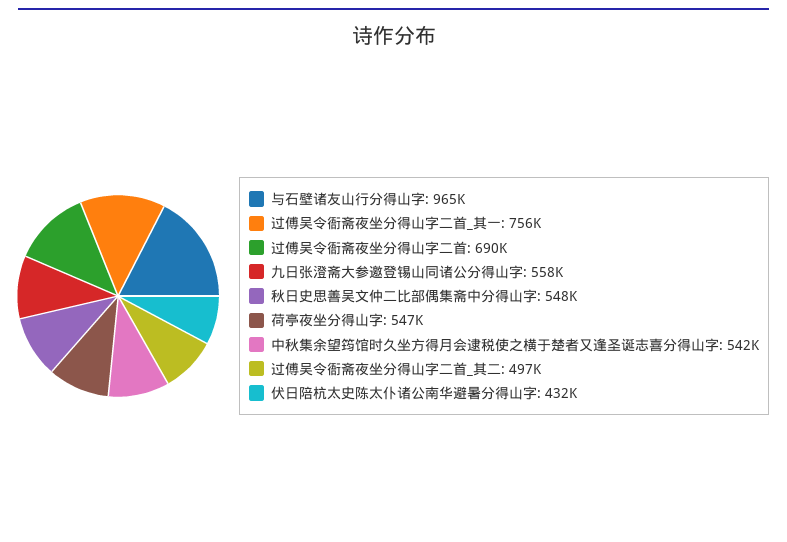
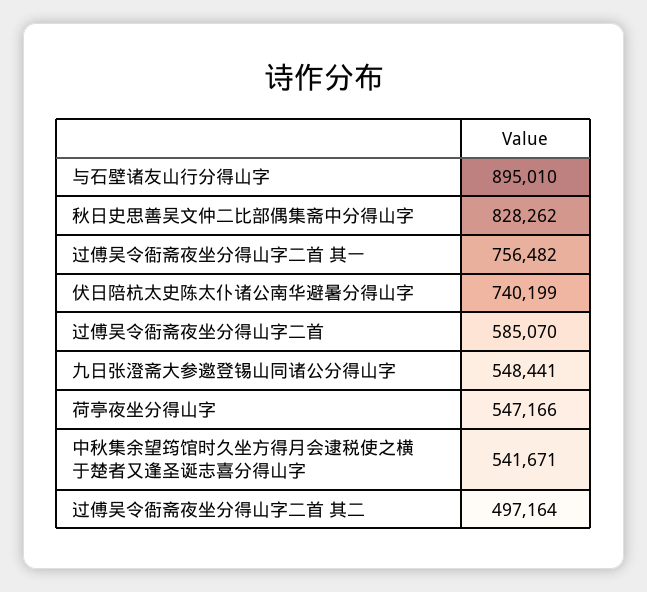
  {
-   "与石壁诸友山行分得山字": 965000,
+   "与石壁诸友山行分得山字": 895010,
    "过傅吴令衙斋夜坐分得山字二首_其一": 756482,
-   "过傅吴令衙斋夜坐分得山字二首": 690000,
+   "过傅吴令衙斋夜坐分得山字二首": 585070,
-   "九日张澄斋大参邀登锡山同诸公分得山字": 558000,
+   "九日张澄斋大参邀登锡山同诸公分得山字": 548441,
-   "秋日史思善吴文仲二比部偶集斋中分得山字": 548000,
+   "秋日史思善吴文仲二比部偶集斋中分得山字": 828262,
    "荷亭夜坐分得山字": 547166,
    "中秋集余望筠馆时久坐方得月会逮税使之横于楚者又逢圣诞志喜分得山字": 541671,
    "过傅吴令衙斋夜坐分得山字二首_其二": 497164,
-   "伏日陪杭太史陈太仆诸公南华避暑分得山字": 432000
+   "伏日陪杭太史陈太仆诸公南华避暑分得山字": 740199
  }

